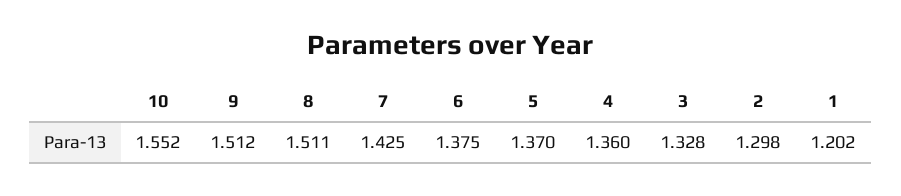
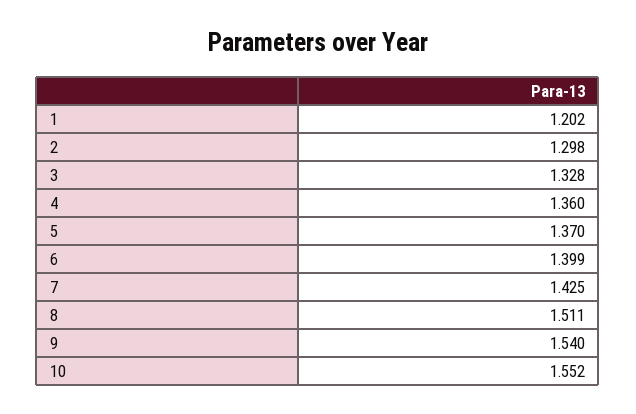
  {
    "10": 1.552,
-   "9": 1.512,
+   "9": 1.54,
    "8": 1.511,
    "7": 1.425,
-   "6": 1.375,
+   "6": 1.399,
    "5": 1.37,
    "4": 1.36,
    "3": 1.328,
    "2": 1.298,
    "1": 1.202
  }

